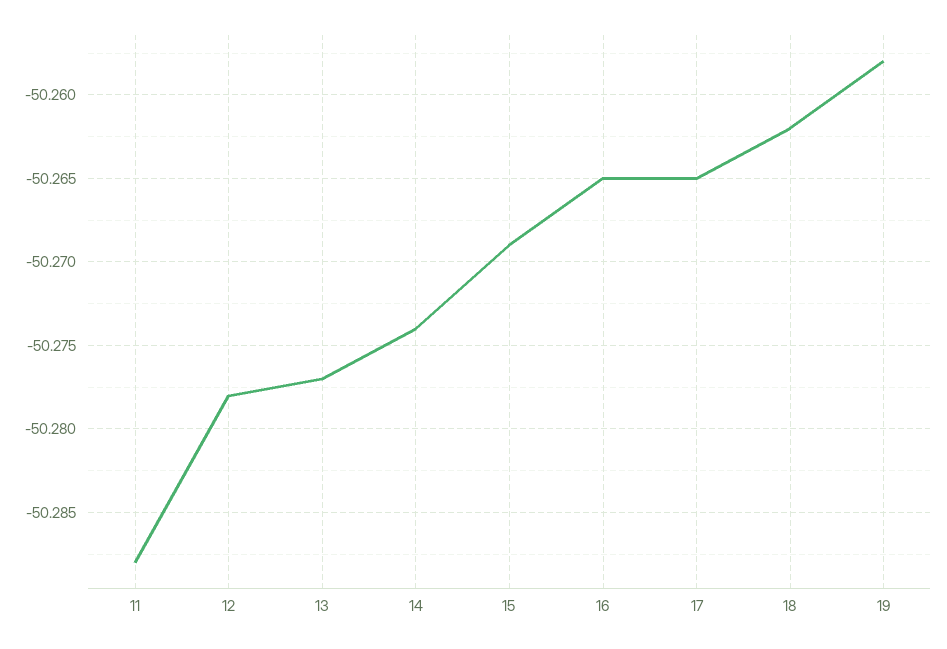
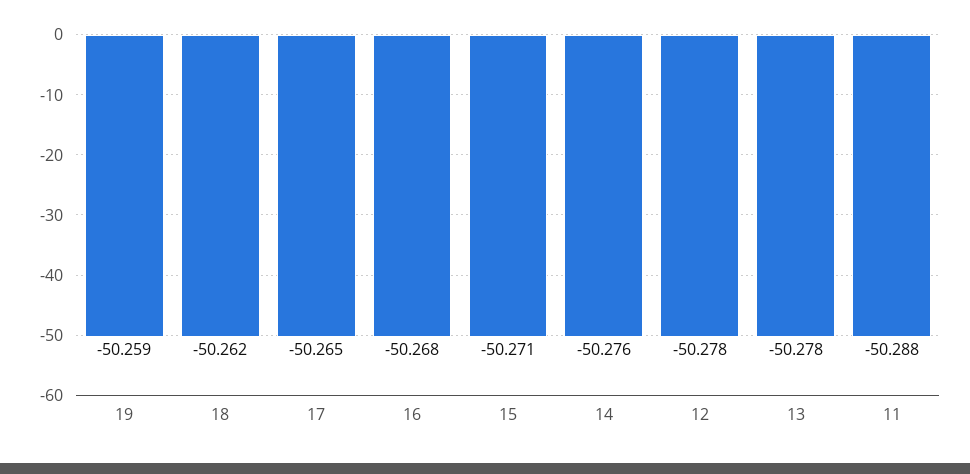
  {
    "11": -50.288,
    "12": -50.278,
-   "13": -50.277,
+   "13": -50.278,
-   "14": -50.274,
+   "14": -50.276,
-   "15": -50.269,
+   "15": -50.271,
-   "16": -50.265,
+   "16": -50.268,
    "17": -50.265,
    "18": -50.262,
-   "19": -50.258
+   "19": -50.259
  }

